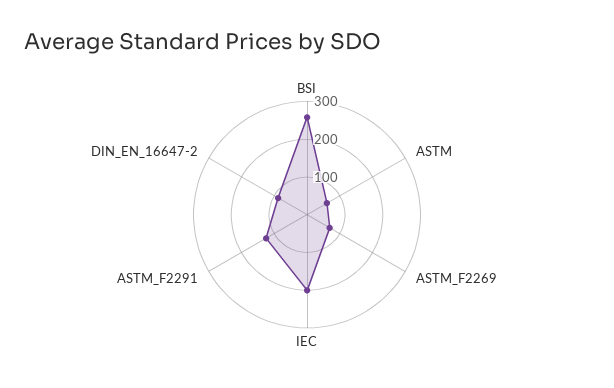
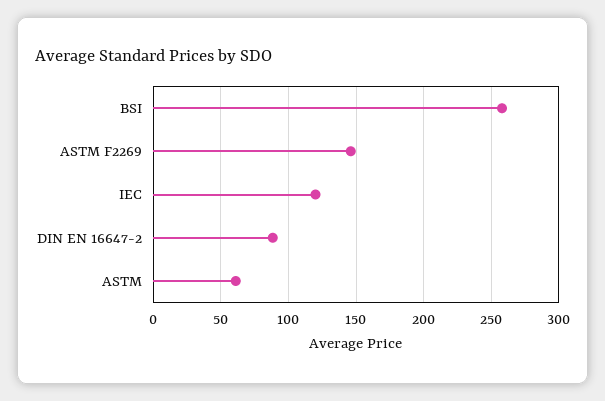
  {
    "BSI": 260,
    "ASTM": 60,
-   "ASTM_F2269": 75,
+   "ASTM_F2269": 145,
-   "IEC": 200,
+   "IEC": 120,
-   "ASTM_F2291": 125,
    "DIN_EN_16647-2": 90
  }

